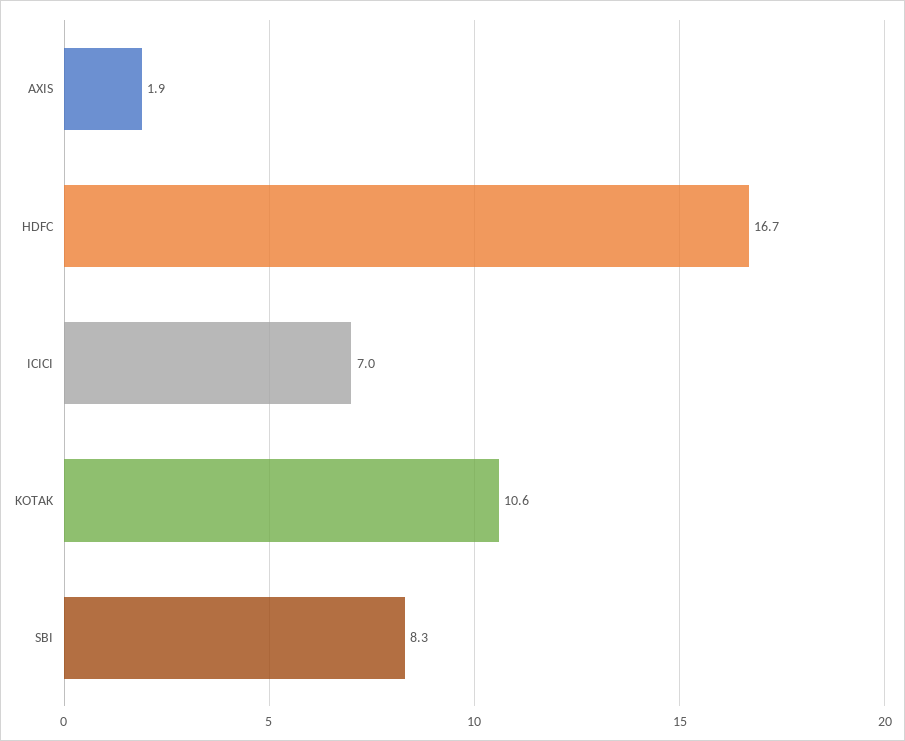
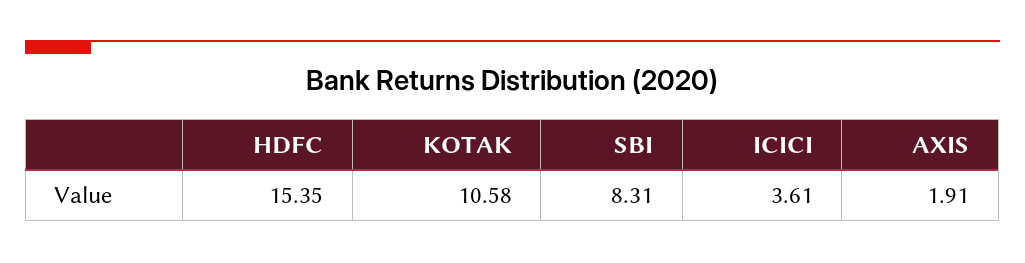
  {
    "AXIS": 1.91,
-   "HDFC": 16.7,
+   "HDFC": 15.35,
-   "ICICI": 7,
+   "ICICI": 3.61,
    "KOTAK": 10.58,
    "SBI": 8.31
  }

